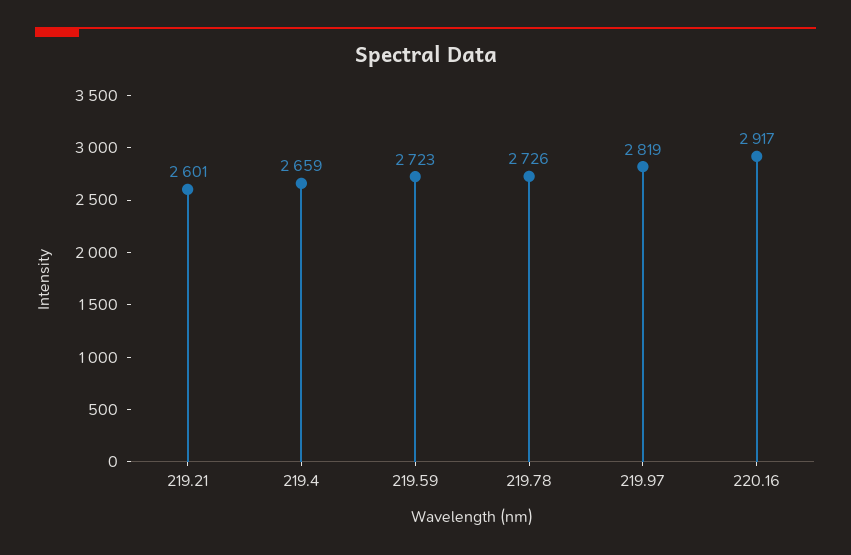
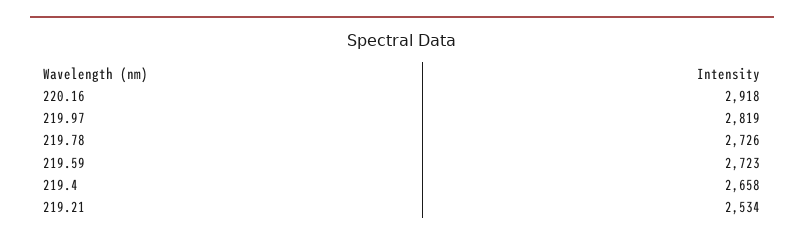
  {
-   "219.21": 2601,
+   "219.21": 2534,
-   "219.4": 2659,
+   "219.4": 2658,
    "219.59": 2723,
    "219.78": 2726,
    "219.97": 2819,
-   "220.16": 2917
+   "220.16": 2918
  }

